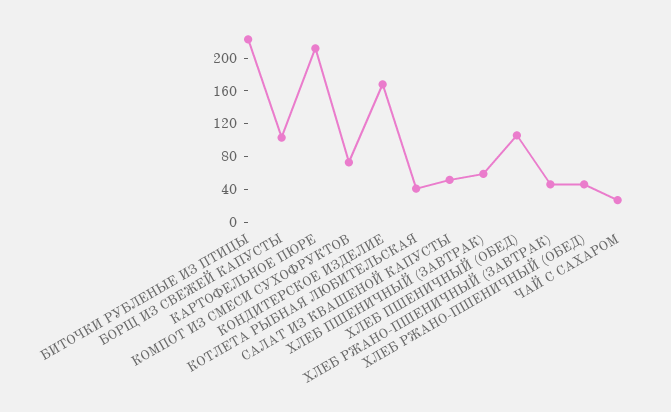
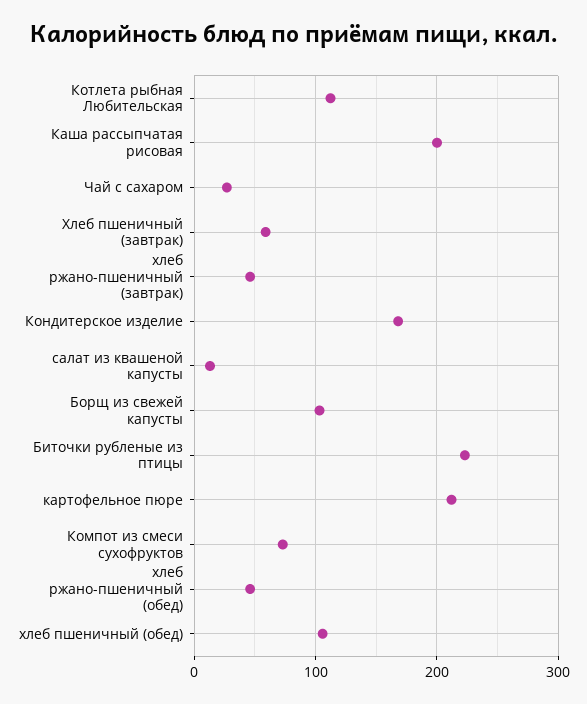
  {
    "БИТОЧКИ РУБЛЕНЫЕ ИЗ ПТИЦЫ": 220,
    "БОРЩ ИЗ СВЕЖЕЙ КАПУСТЫ": 100,
    "КАРТОФЕЛЬНОЕ ПЮРЕ": 210,
    "КОМПОТ ИЗ СМЕСИ СУХОФРУКТОВ": 70,
    "КОНДИТЕРСКОЕ ИЗДЕЛИЕ": 170,
-   "КОТЛЕТА РЫБНАЯ ЛЮБИТЕЛЬСКАЯ": 40,
+   "КОТЛЕТА РЫБНАЯ ЛЮБИТЕЛЬСКАЯ": 110,
-   "САЛАТ ИЗ КВАШЕНОЙ КАПУСТЫ": 50,
+   "САЛАТ ИЗ КВАШЕНОЙ КАПУСТЫ": 10,
    "ХЛЕБ ПШЕНИЧНЫЙ (ЗАВТРАК)": 60,
    "ХЛЕБ ПШЕНИЧНЫЙ (ОБЕД)": 110,
    "ХЛЕБ РЖАНО-ПШЕНИЧНЫЙ (ЗАВТРАК)": 50,
    "ХЛЕБ РЖАНО-ПШЕНИЧНЫЙ (ОБЕД)": 50,
-   "ЧАЙ С САХАРОМ": 30
+   "ЧАЙ С САХАРОМ": 30,
+   "Каша рассыпчатая рисовая": 200
  }

